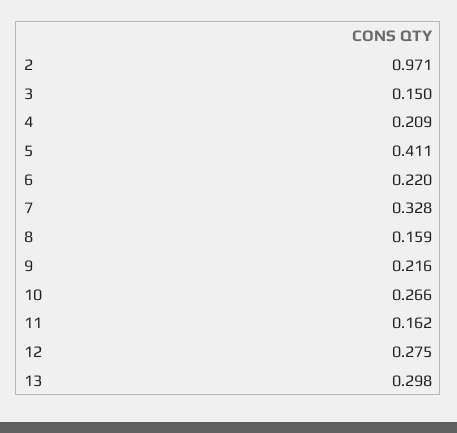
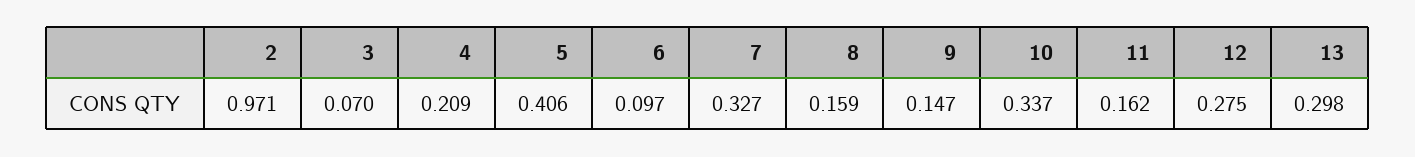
  {
    "2": 0.971,
-   "3": 0.15,
+   "3": 0.07,
    "4": 0.209,
-   "5": 0.411,
+   "5": 0.406,
-   "6": 0.22,
+   "6": 0.097,
-   "7": 0.328,
+   "7": 0.327,
    "8": 0.159,
-   "9": 0.216,
+   "9": 0.147,
-   "10": 0.266,
+   "10": 0.337,
    "11": 0.162,
    "12": 0.275,
    "13": 0.298
  }

